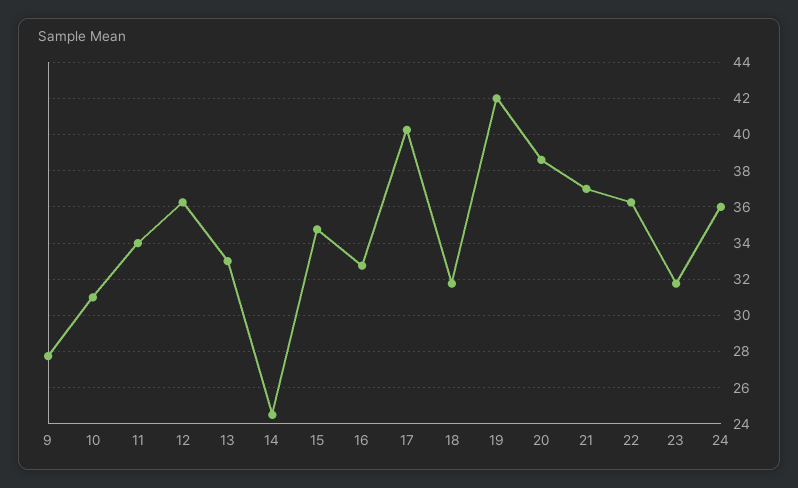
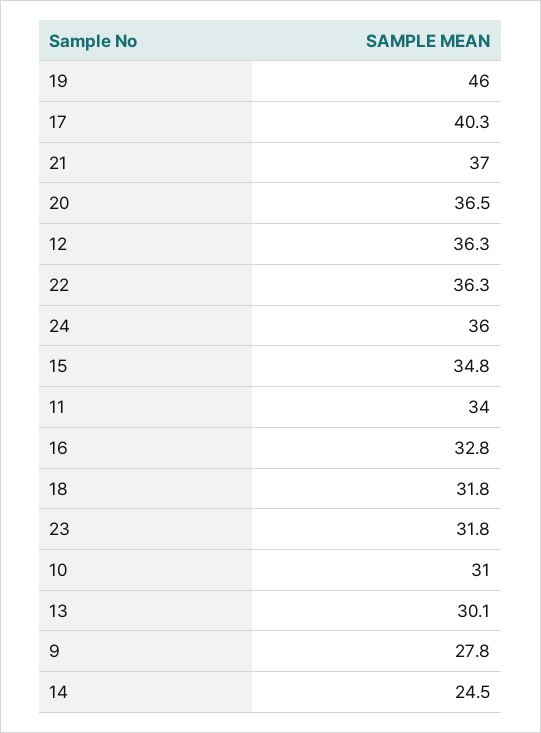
  {
    "9": 27.8,
    "10": 31,
    "11": 34,
    "12": 36.3,
-   "13": 33,
+   "13": 30.1,
    "14": 24.5,
    "15": 34.8,
    "16": 32.8,
    "17": 40.3,
    "18": 31.8,
-   "19": 42,
+   "19": 46,
-   "20": 38.5,
+   "20": 36.5,
    "21": 37,
    "22": 36.3,
    "23": 31.8,
    "24": 36
  }

